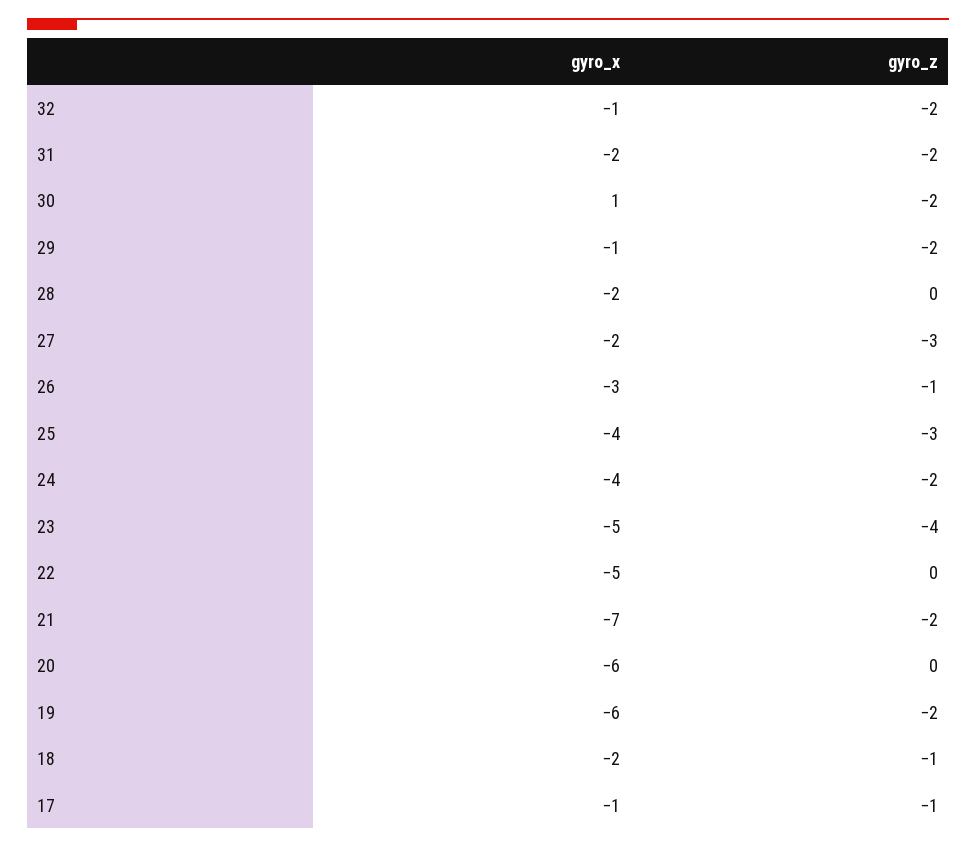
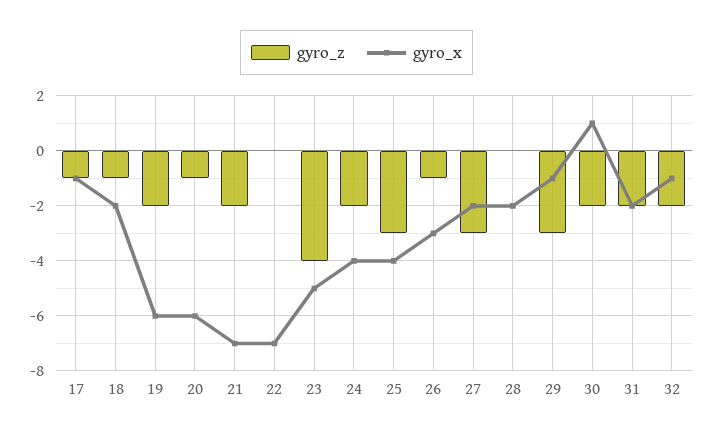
  {
    "gyro_x": {
      "32": -1,
      "31": -2,
      "30": 1,
      "29": -1,
      "28": -2,
      "27": -2,
      "26": -3,
      "25": -4,
      "24": -4,
      "23": -5,
-     "22": -5,
+     "22": -7,
      "21": -7,
      "20": -6,
      "19": -6,
      "18": -2,
      "17": -1
    },
    "gyro_z": {
      "32": -2,
      "31": -2,
      "30": -2,
-     "29": -2,
+     "29": -3,
      "28": 0,
      "27": -3,
      "26": -1,
      "25": -3,
      "24": -2,
      "23": -4,
      "22": 0,
      "21": -2,
-     "20": 0,
+     "20": -1,
      "19": -2,
      "18": -1,
      "17": -1
    }
  }

